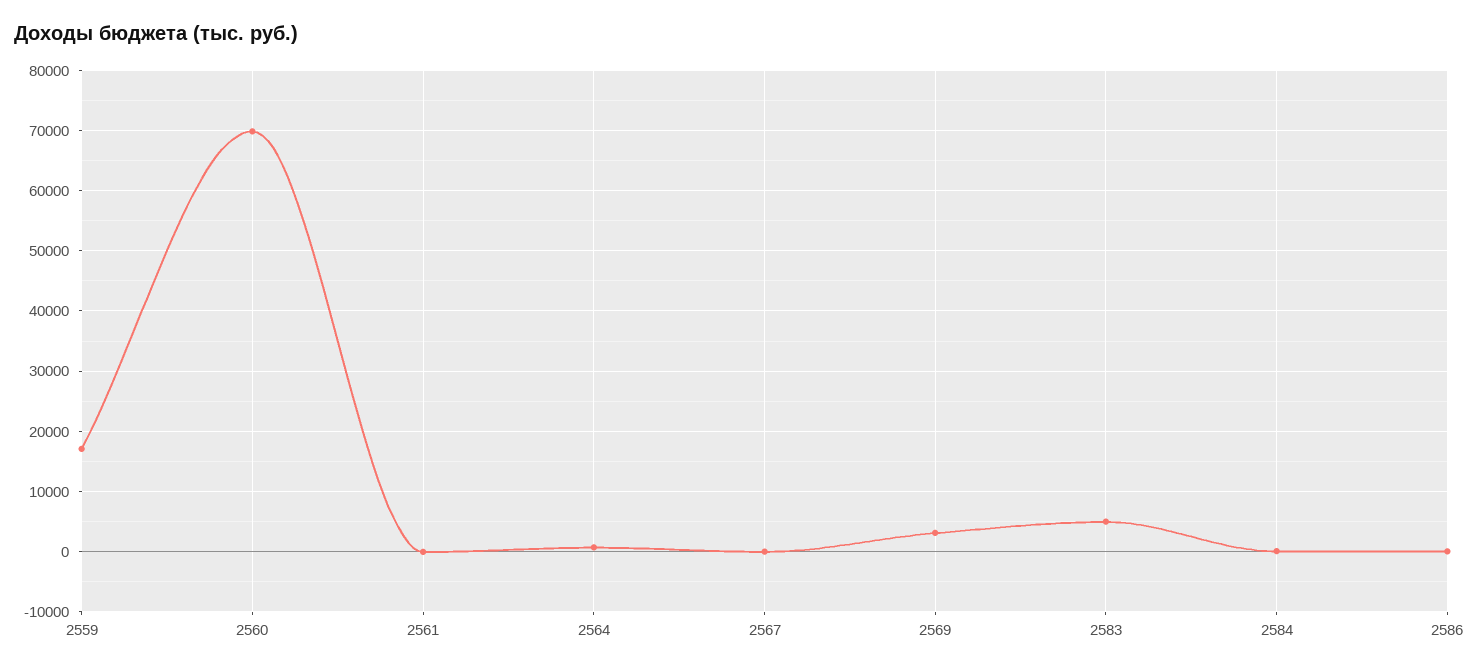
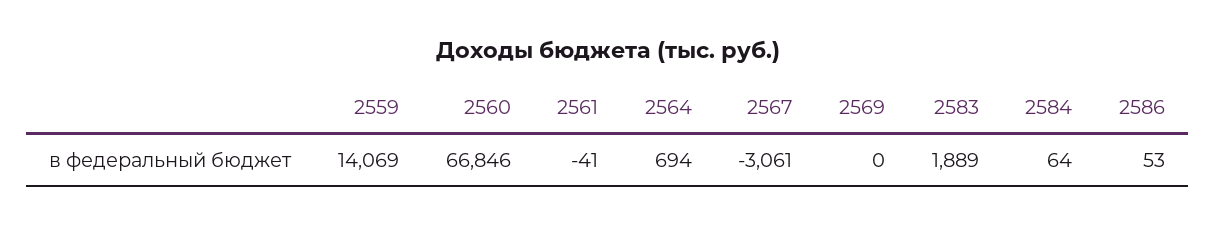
  {
-   "2559": 17000,
+   "2559": 14069,
-   "2560": 70000,
+   "2560": 66846,
    "2561": -41,
    "2564": 694,
-   "2567": 0,
+   "2567": -3061,
-   "2569": 3000,
+   "2569": 0,
-   "2583": 5000,
+   "2583": 1889,
    "2584": 64,
    "2586": 53
  }

